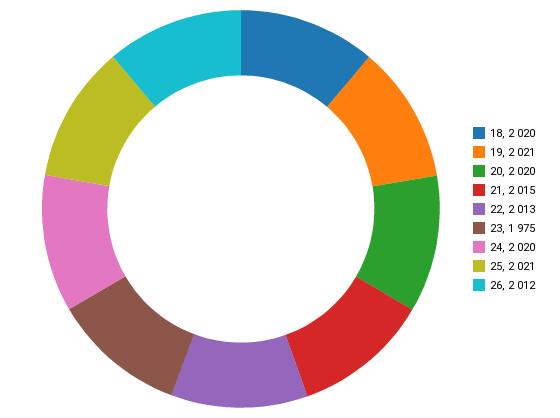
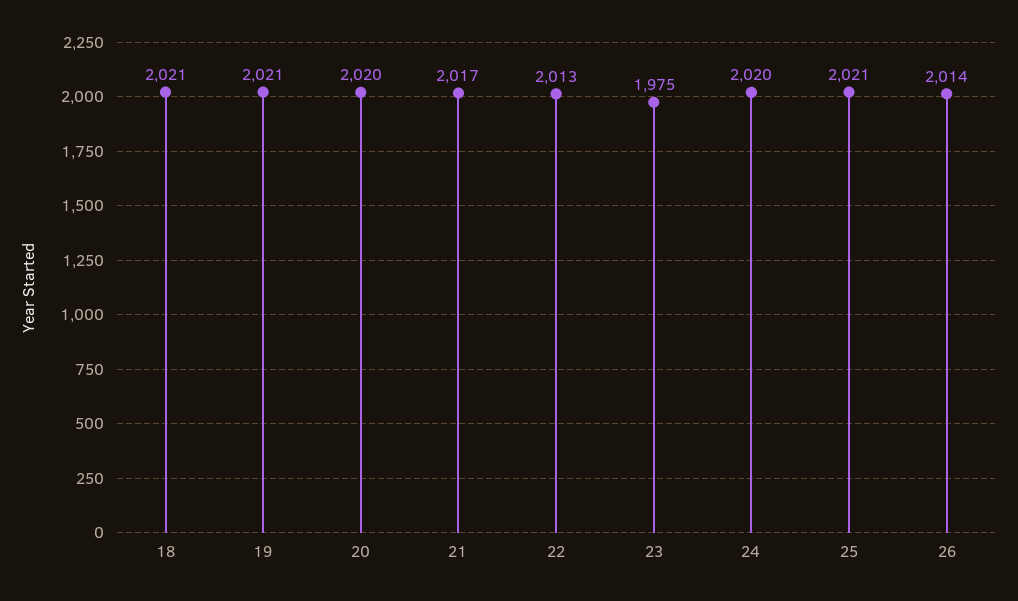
  {
-   "18": 2020,
+   "18": 2021,
    "19": 2021,
    "20": 2020,
-   "21": 2015,
+   "21": 2017,
    "22": 2013,
    "23": 1975,
    "24": 2020,
    "25": 2021,
-   "26": 2012
+   "26": 2014
  }

